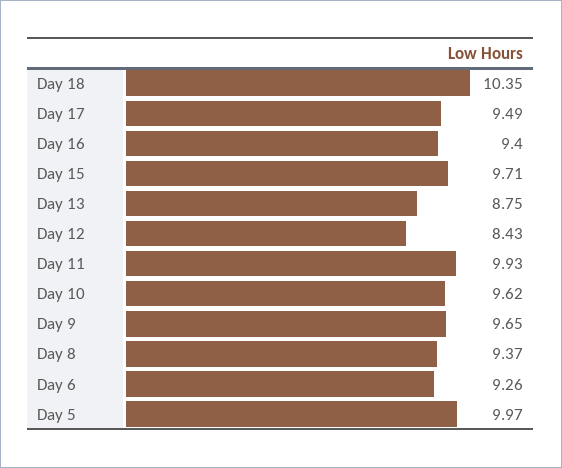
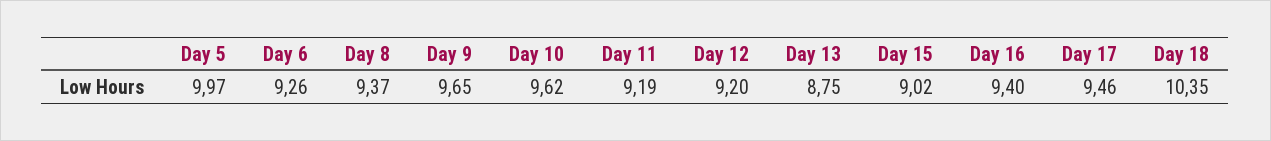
  {
    "Day 18": 10.35,
-   "Day 17": 9.49,
+   "Day 17": 9.46,
    "Day 16": 9.4,
-   "Day 15": 9.71,
+   "Day 15": 9.02,
    "Day 13": 8.75,
-   "Day 12": 8.43,
+   "Day 12": 9.2,
-   "Day 11": 9.93,
+   "Day 11": 9.19,
    "Day 10": 9.62,
    "Day 9": 9.65,
    "Day 8": 9.37,
    "Day 6": 9.26,
    "Day 5": 9.97
  }

